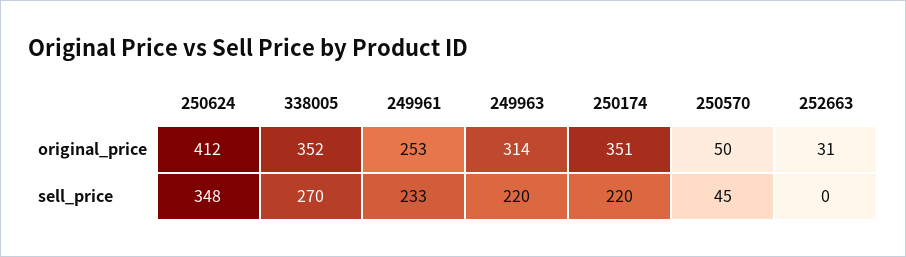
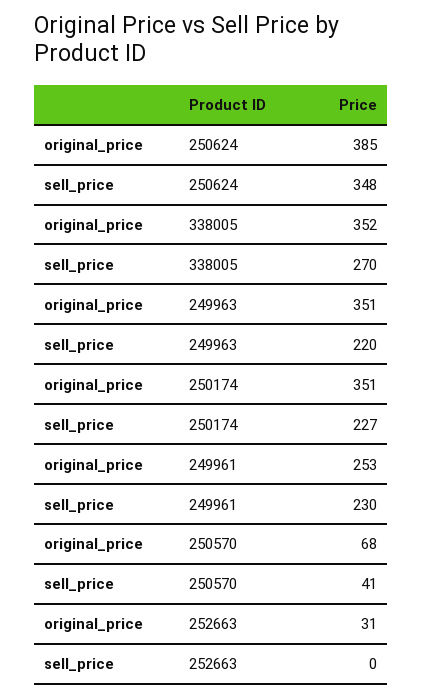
  {
    "250624": {
-     "original_price": 412,
+     "original_price": 385,
      "sell_price": 348
    },
    "338005": {
      "original_price": 352,
      "sell_price": 270
    },
    "249961": {
      "original_price": 253,
-     "sell_price": 233
+     "sell_price": 230
    },
    "249963": {
-     "original_price": 314,
+     "original_price": 351,
      "sell_price": 220
    },
    "250174": {
      "original_price": 351,
-     "sell_price": 220
+     "sell_price": 227
    },
    "250570": {
-     "original_price": 50,
+     "original_price": 68,
-     "sell_price": 45
+     "sell_price": 41
    },
    "252663": {
      "original_price": 31,
      "sell_price": 0
    }
  }

